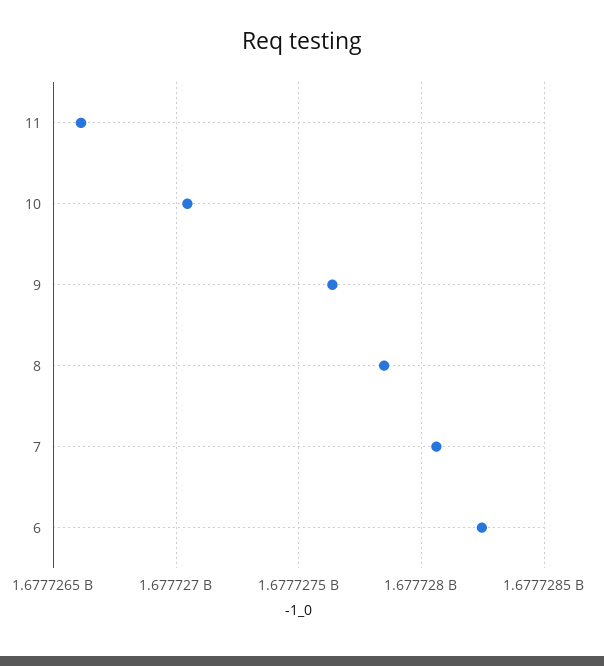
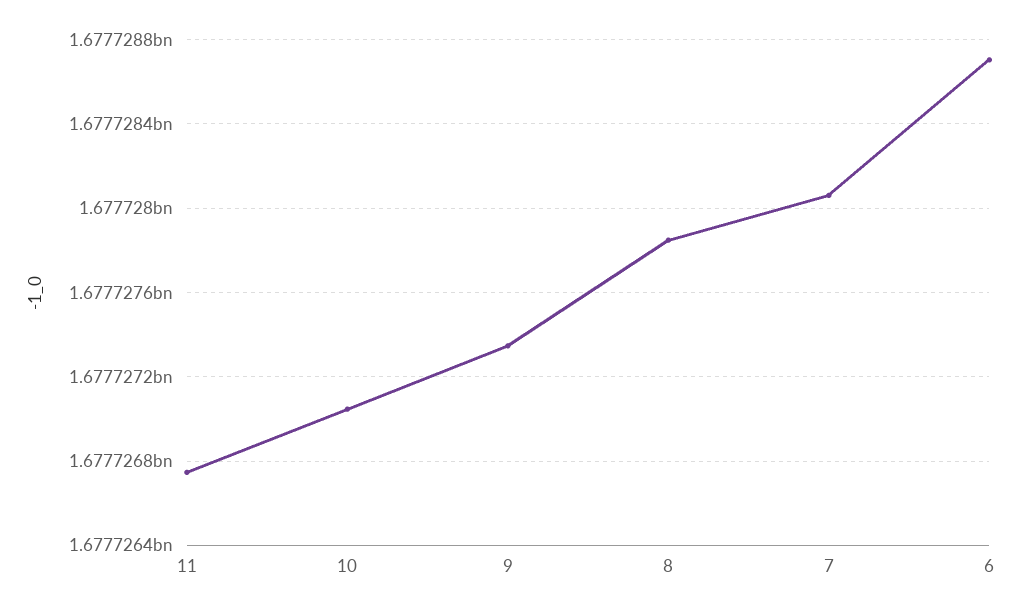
  {
-   "11": 1677726600,
+   "11": 1677726750,
    "10": 1677727050,
-   "9": 1677727650,
+   "9": 1677727350,
    "8": 1677727850,
    "7": 1677728050,
-   "6": 1677728250
+   "6": 1677728700
  }

